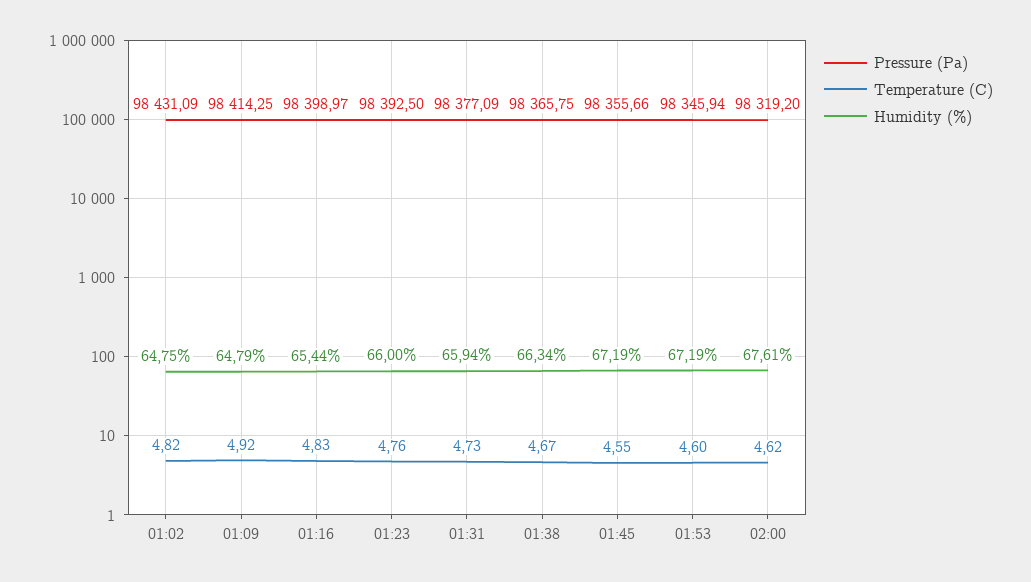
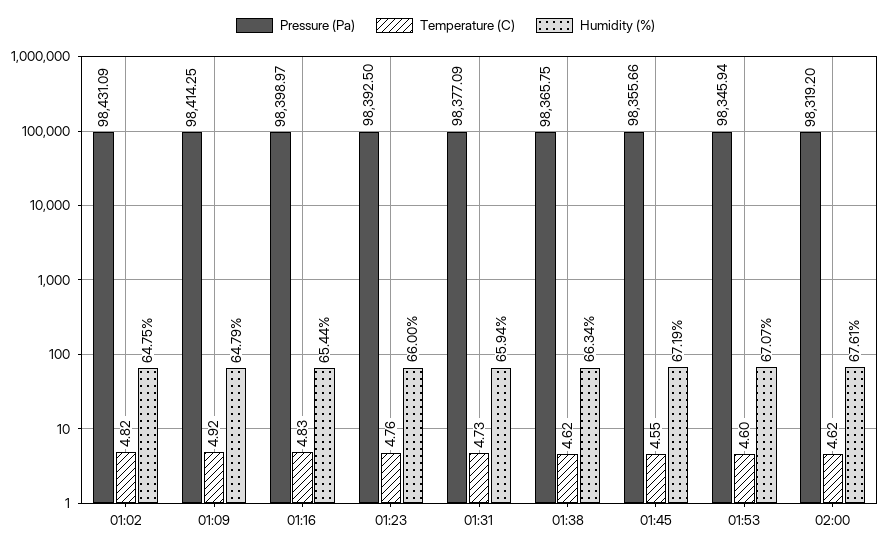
  {
    "Pressure (Pa)": {
      "01:02": 98431.09,
      "01:09": 98414.25,
      "01:16": 98398.97,
      "01:23": 98392.5,
      "01:31": 98377.09,
      "01:38": 98365.75,
      "01:45": 98355.66,
      "01:53": 98345.94,
      "02:00": 98319.2
    },
    "Temperature (C)": {
      "01:02": 4.82,
      "01:09": 4.92,
      "01:16": 4.83,
      "01:23": 4.76,
      "01:31": 4.73,
-     "01:38": 4.67,
+     "01:38": 4.62,
      "01:45": 4.55,
      "01:53": 4.6,
      "02:00": 4.62
    },
    "Humidity (%)": {
      "01:02": 64.75,
      "01:09": 64.79,
      "01:16": 65.44,
      "01:23": 66,
      "01:31": 65.94,
      "01:38": 66.34,
      "01:45": 67.19,
-     "01:53": 67.19,
+     "01:53": 67.07,
      "02:00": 67.61
    }
  }

